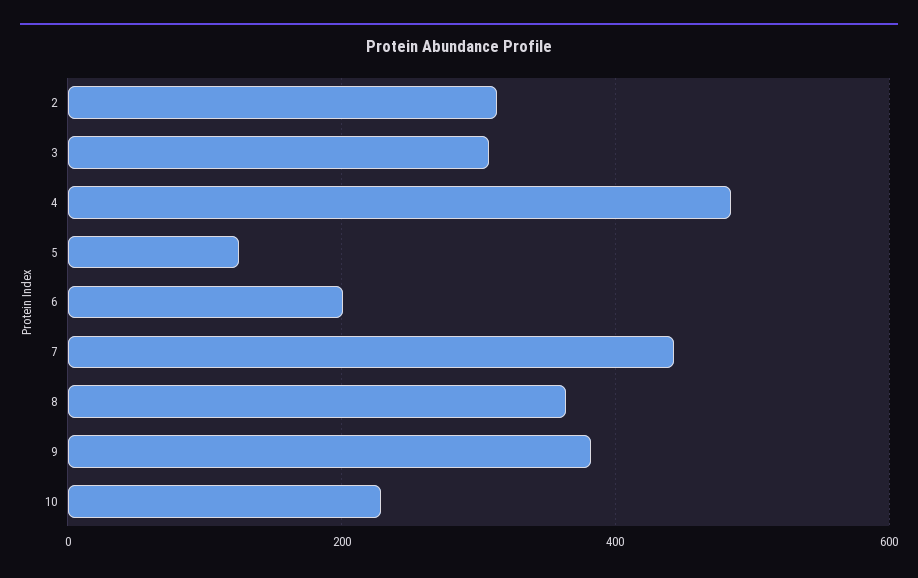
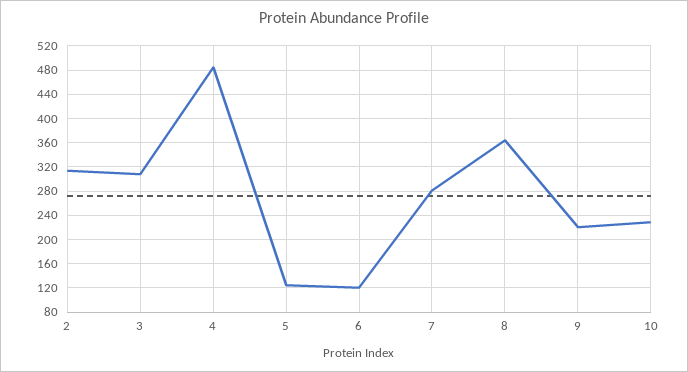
  {
    "2": 310,
    "3": 310,
    "4": 480,
    "5": 120,
-   "6": 200,
+   "6": 120,
-   "7": 440,
+   "7": 280,
    "8": 360,
-   "9": 380,
+   "9": 220,
    "10": 230
  }

